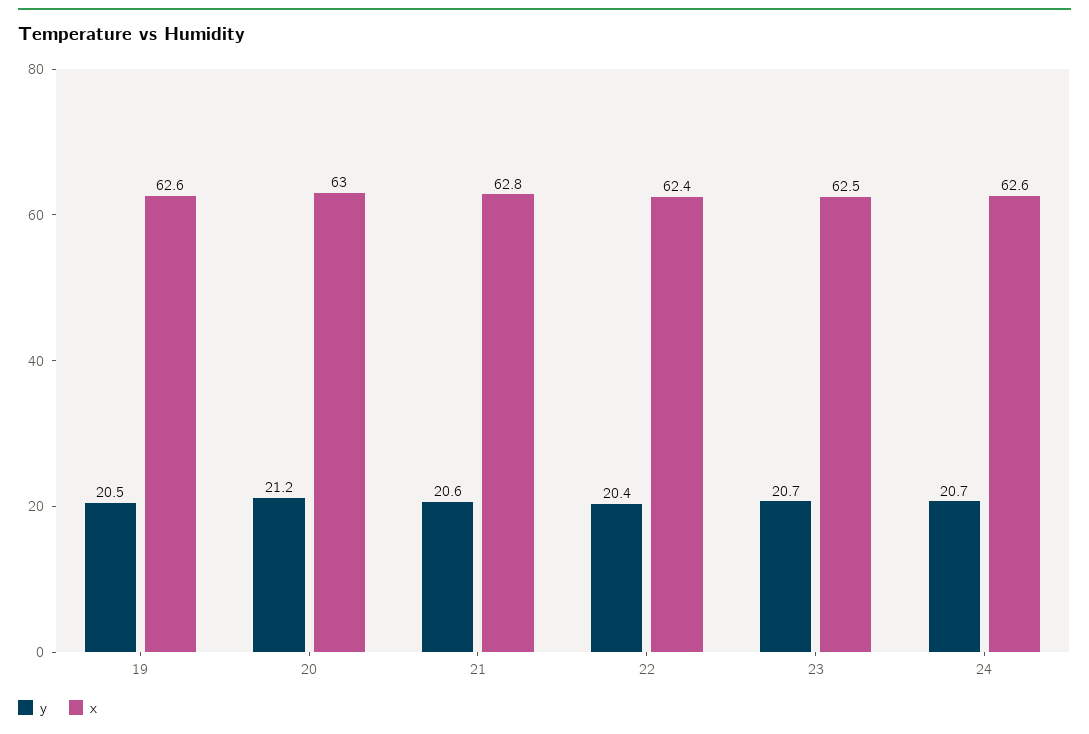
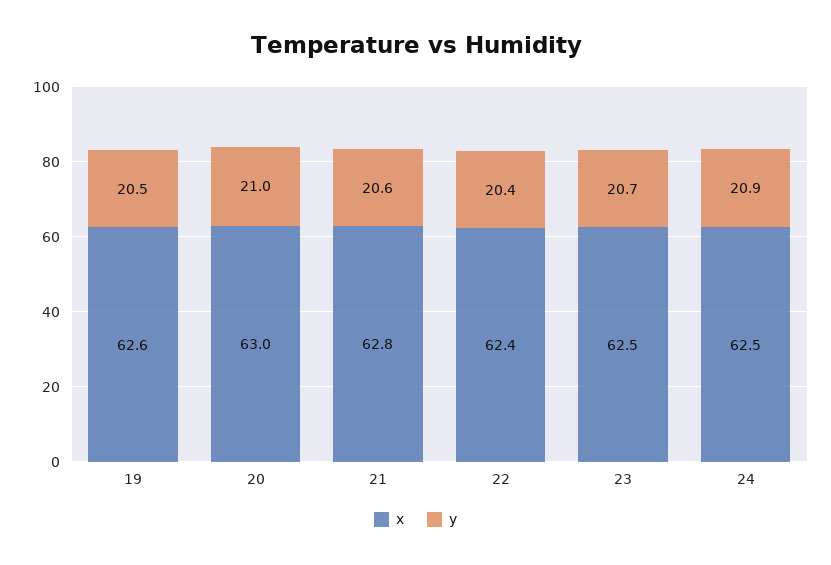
  {
    "y": {
      "19": 20.5,
-     "20": 21.2,
+     "20": 21,
      "21": 20.6,
      "22": 20.4,
      "23": 20.7,
-     "24": 20.7
+     "24": 20.9
    },
    "x": {
      "19": 62.6,
      "20": 63,
      "21": 62.8,
      "22": 62.4,
      "23": 62.5,
-     "24": 62.6
+     "24": 62.5
    }
  }

